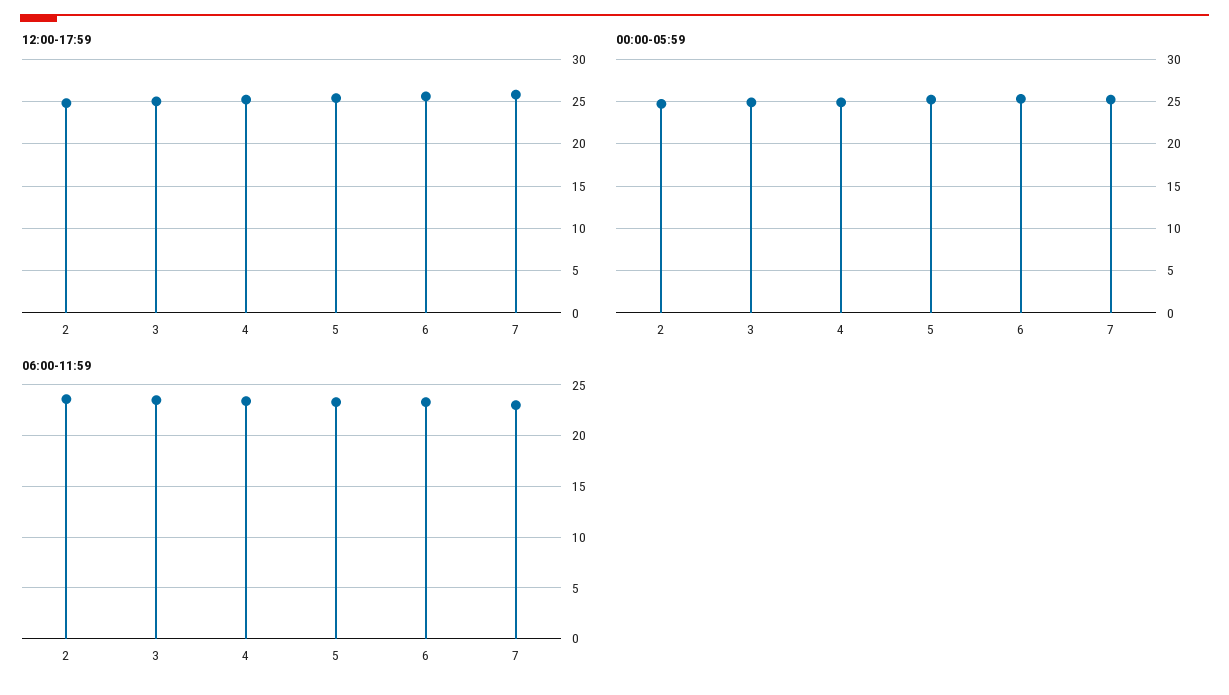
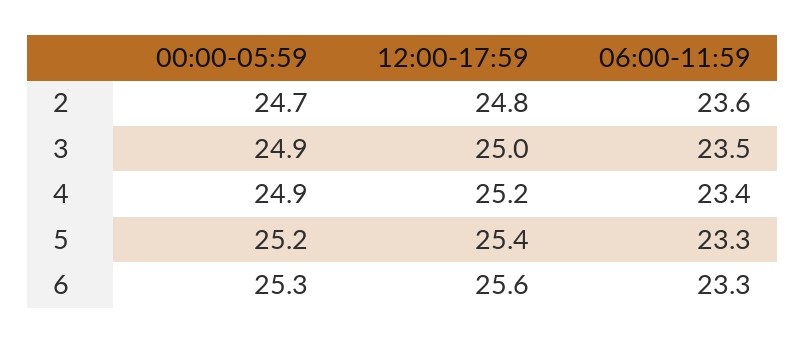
  {
    "12:00-17:59": {
      "2": 24.8,
      "3": 25,
      "4": 25.2,
      "5": 25.4,
-     "6": 25.6,
+     "6": 25.6
-     "7": 26
    },
    "00:00-05:59": {
      "2": 24.7,
      "3": 24.9,
      "4": 24.9,
      "5": 25.2,
-     "6": 25.3,
+     "6": 25.3
-     "7": 25
    },
    "06:00-11:59": {
      "2": 23.6,
      "3": 23.5,
      "4": 23.4,
      "5": 23.3,
-     "6": 23.3,
+     "6": 23.3
-     "7": 23
    }
  }

